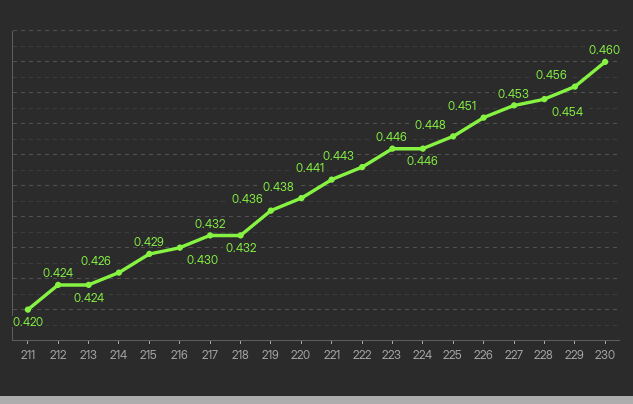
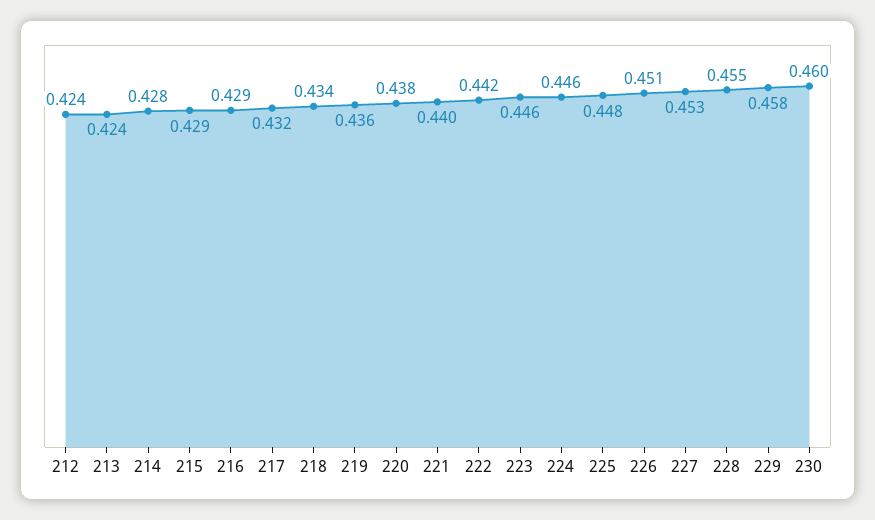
  {
-   "211": 0.42,
    "212": 0.424,
    "213": 0.424,
-   "214": 0.426,
+   "214": 0.428,
    "215": 0.429,
-   "216": 0.43,
+   "216": 0.429,
    "217": 0.432,
-   "218": 0.432,
+   "218": 0.434,
    "219": 0.436,
    "220": 0.438,
-   "221": 0.441,
+   "221": 0.44,
-   "222": 0.443,
+   "222": 0.442,
    "223": 0.446,
    "224": 0.446,
    "225": 0.448,
    "226": 0.451,
    "227": 0.453,
-   "228": 0.454,
+   "228": 0.455,
-   "229": 0.456,
+   "229": 0.458,
    "230": 0.46
  }

